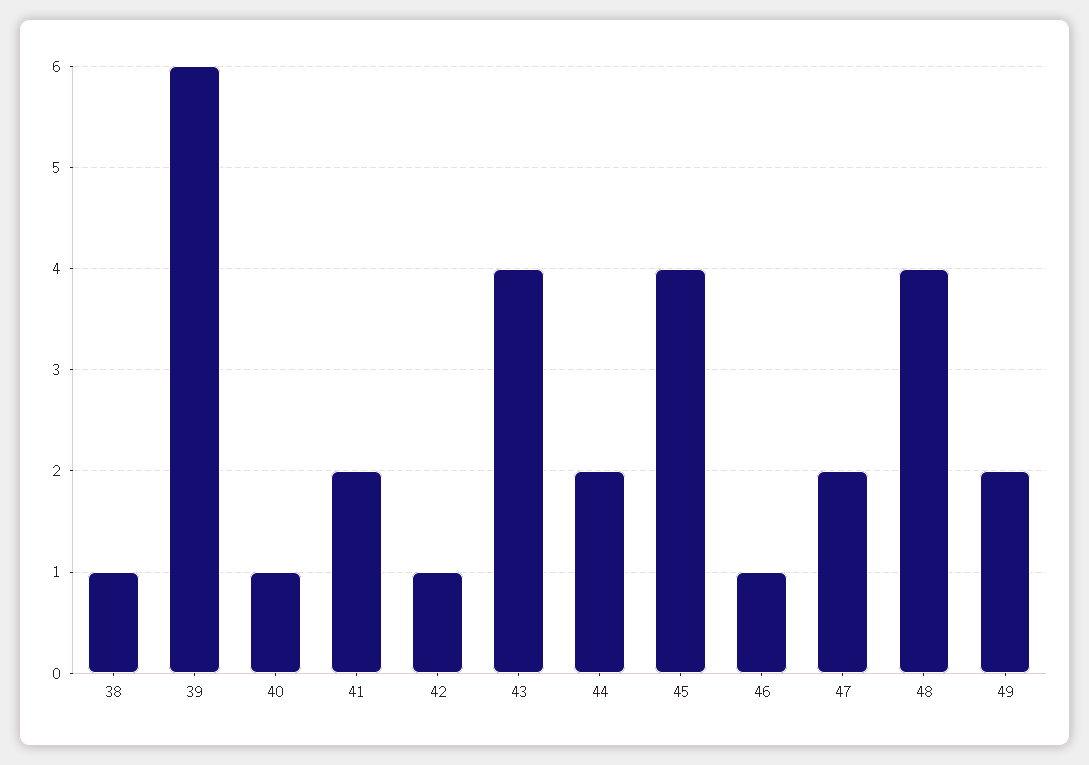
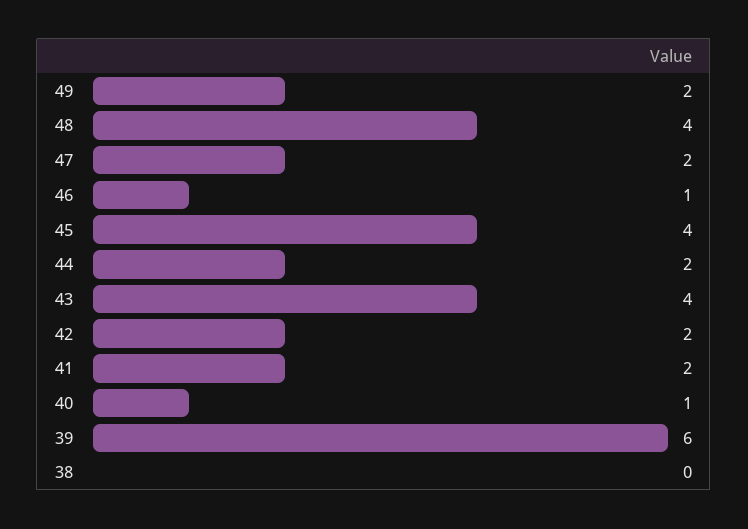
  {
-   "38": 1,
+   "38": 0,
    "39": 6,
    "40": 1,
    "41": 2,
-   "42": 1,
+   "42": 2,
    "43": 4,
    "44": 2,
    "45": 4,
    "46": 1,
    "47": 2,
    "48": 4,
    "49": 2
  }

